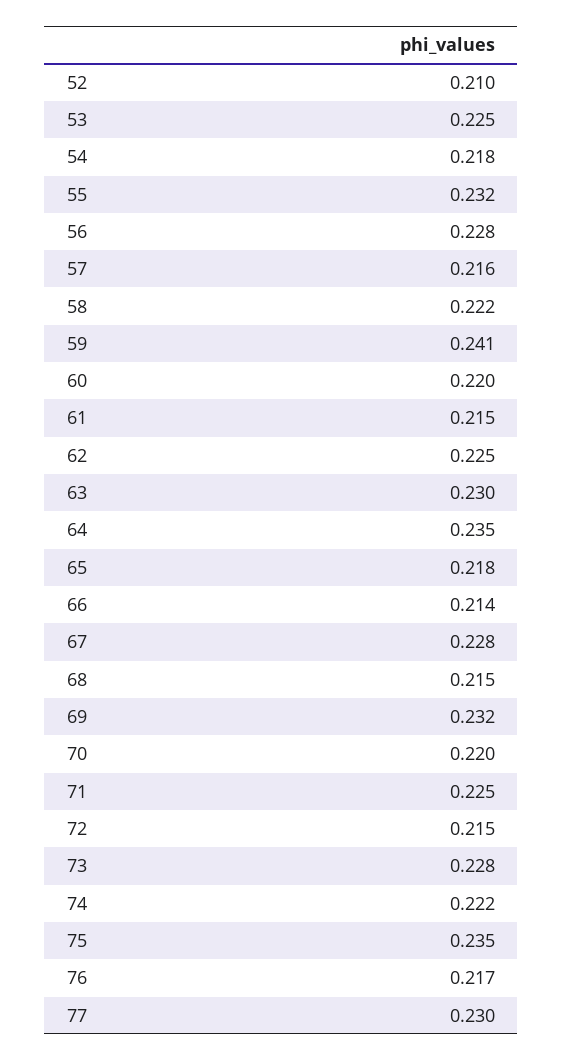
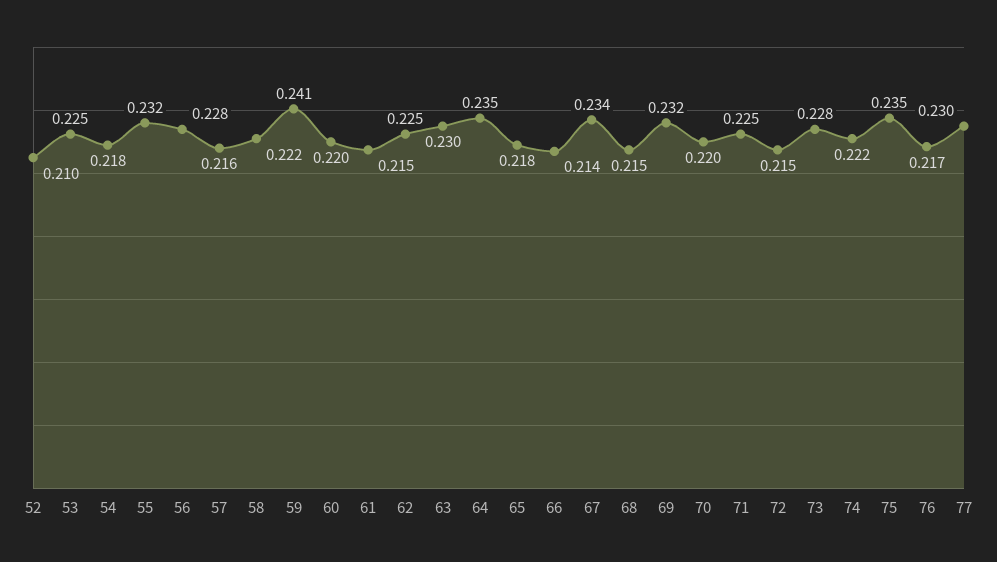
  {
    "52": 0.21,
    "53": 0.225,
    "54": 0.218,
    "55": 0.232,
    "56": 0.228,
    "57": 0.216,
    "58": 0.222,
    "59": 0.241,
    "60": 0.22,
    "61": 0.215,
    "62": 0.225,
    "63": 0.23,
    "64": 0.235,
    "65": 0.218,
    "66": 0.214,
-   "67": 0.228,
+   "67": 0.234,
    "68": 0.215,
    "69": 0.232,
    "70": 0.22,
    "71": 0.225,
    "72": 0.215,
    "73": 0.228,
    "74": 0.222,
    "75": 0.235,
    "76": 0.217,
    "77": 0.23
  }

